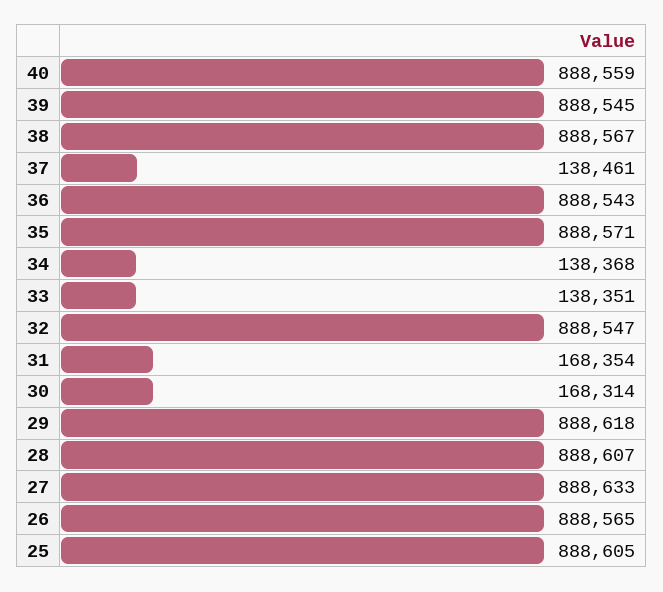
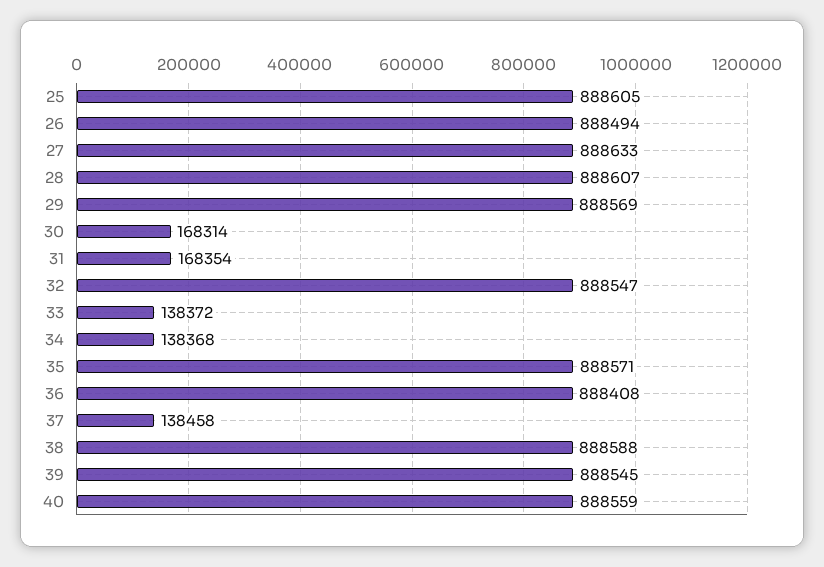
  {
    "40": 888559,
    "39": 888545,
-   "38": 888567,
+   "38": 888588,
-   "37": 138461,
+   "37": 138458,
-   "36": 888543,
+   "36": 888408,
    "35": 888571,
    "34": 138368,
-   "33": 138351,
+   "33": 138372,
    "32": 888547,
    "31": 168354,
    "30": 168314,
-   "29": 888618,
+   "29": 888569,
    "28": 888607,
    "27": 888633,
-   "26": 888565,
+   "26": 888494,
    "25": 888605
  }

